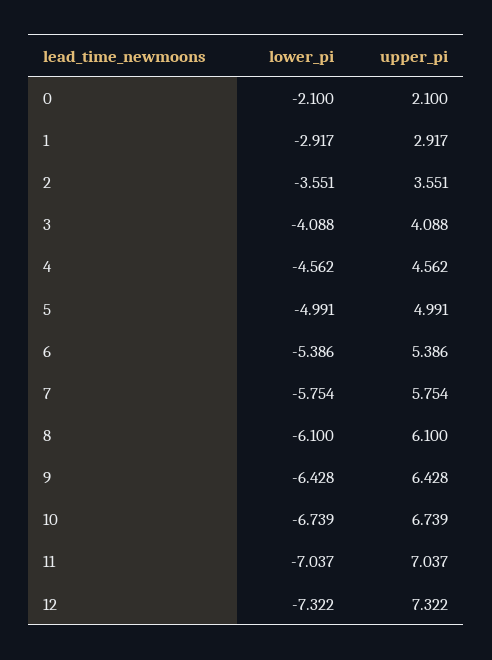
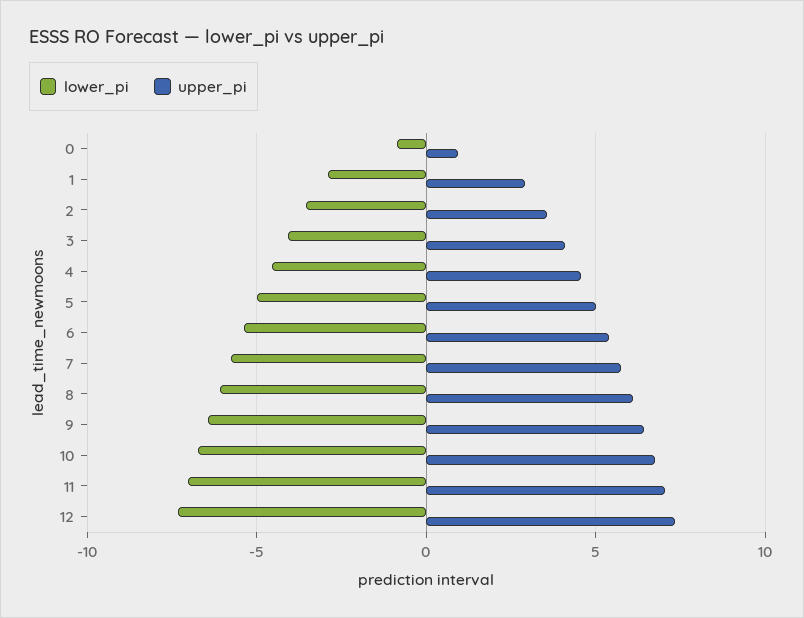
  {
    "lower_pi": {
-     "0": -2.1,
+     "0": -1,
      "1": -2.917,
      "2": -3.551,
      "3": -4.088,
      "4": -4.562,
      "5": -4.991,
      "6": -5.386,
      "7": -5.754,
      "8": -6.1,
      "9": -6.428,
      "10": -6.739,
      "11": -7.037,
      "12": -7.322
    },
    "upper_pi": {
-     "0": 2.1,
+     "0": 1,
      "1": 2.917,
      "2": 3.551,
      "3": 4.088,
      "4": 4.562,
      "5": 4.991,
      "6": 5.386,
      "7": 5.754,
      "8": 6.1,
      "9": 6.428,
      "10": 6.739,
      "11": 7.037,
      "12": 7.322
    }
  }

